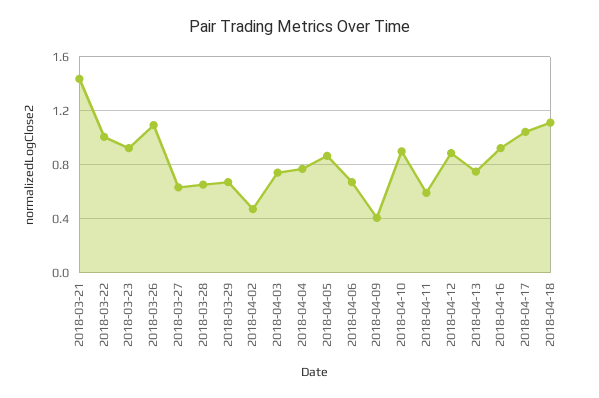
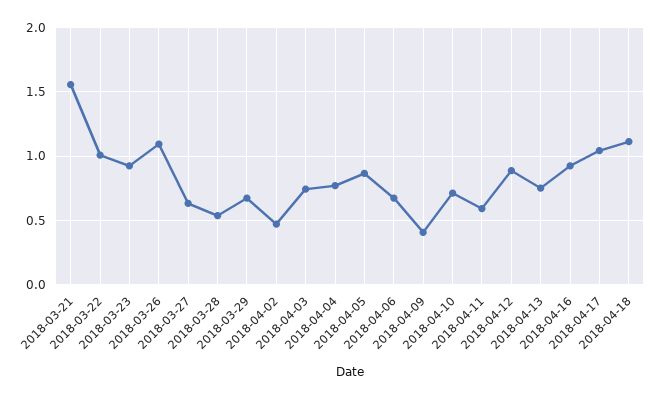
  {
-   "2018-03-21": 1.45,
+   "2018-03-21": 1.55,
    "2018-03-22": 1,
    "2018-03-23": 0.9,
    "2018-03-26": 1.1,
    "2018-03-27": 0.65,
-   "2018-03-28": 0.65,
+   "2018-03-28": 0.55,
    "2018-03-29": 0.65,
    "2018-04-02": 0.45,
    "2018-04-03": 0.75,
    "2018-04-04": 0.75,
    "2018-04-05": 0.85,
    "2018-04-06": 0.65,
    "2018-04-09": 0.4,
-   "2018-04-10": 0.9,
+   "2018-04-10": 0.7,
    "2018-04-11": 0.6,
    "2018-04-12": 0.9,
    "2018-04-13": 0.75,
    "2018-04-16": 0.9,
    "2018-04-17": 1.05,
    "2018-04-18": 1.1
  }

